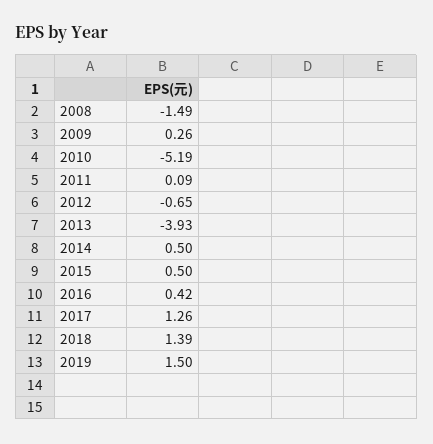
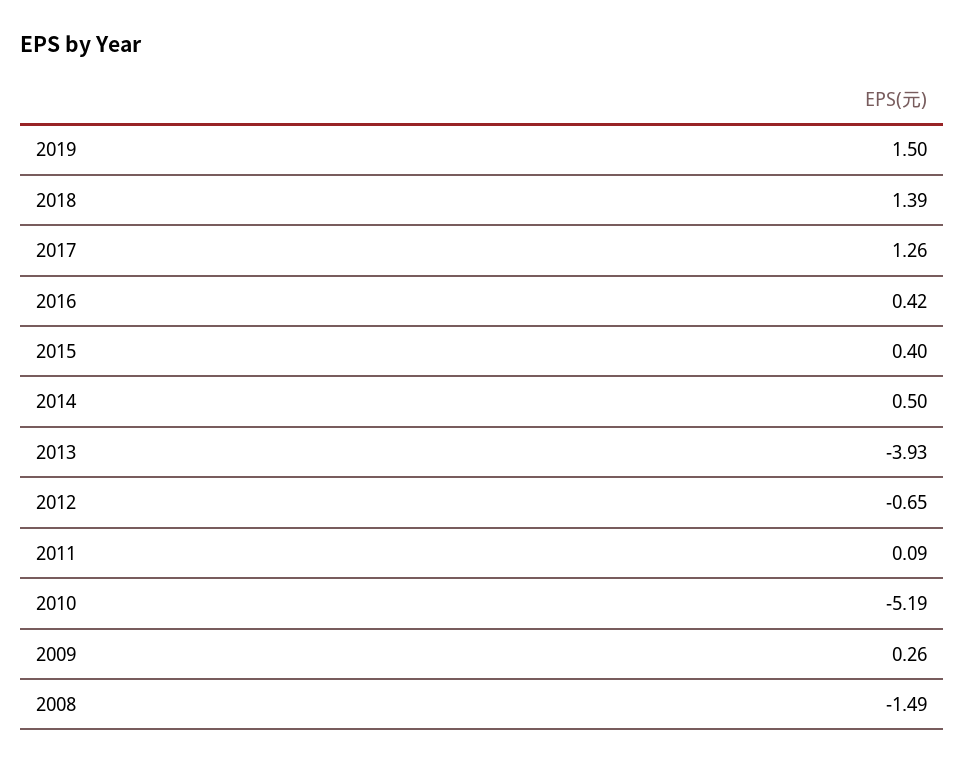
  {
    "2008": -1.49,
    "2009": 0.26,
    "2010": -5.19,
    "2011": 0.09,
    "2012": -0.65,
    "2013": -3.93,
    "2014": 0.5,
-   "2015": 0.5,
+   "2015": 0.4,
    "2016": 0.42,
    "2017": 1.26,
    "2018": 1.39,
    "2019": 1.5
  }

